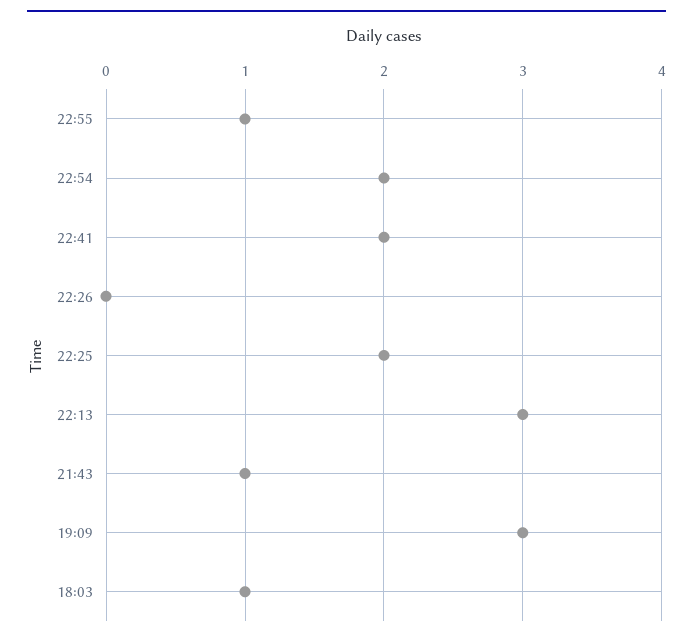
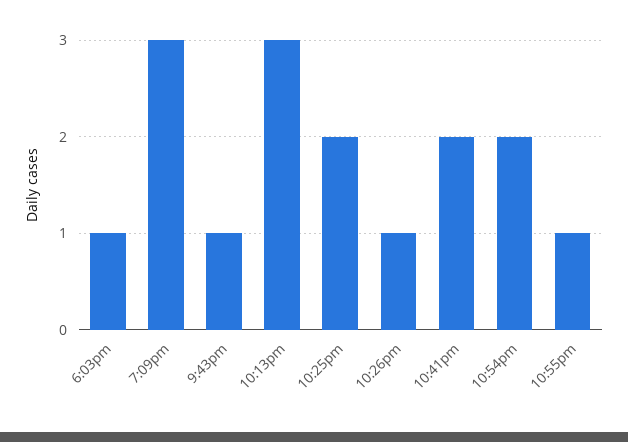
  {
    "22:55": 1,
    "22:54": 2,
    "22:41": 2,
-   "22:26": 0,
+   "22:26": 1,
    "22:25": 2,
    "22:13": 3,
    "21:43": 1,
    "19:09": 3,
    "18:03": 1
  }

